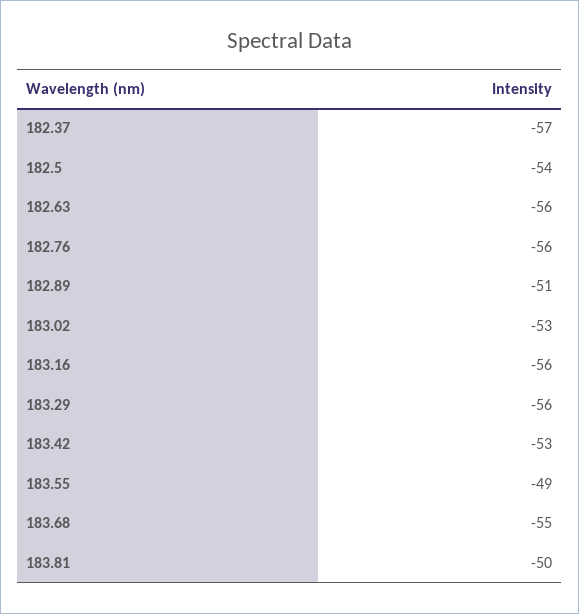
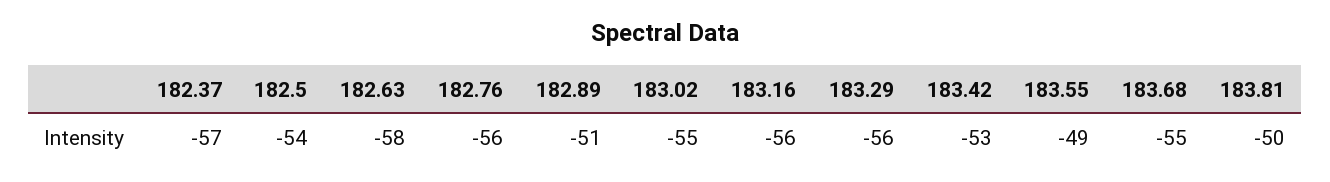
  {
    "182.37": -57,
    "182.5": -54,
-   "182.63": -56,
+   "182.63": -58,
    "182.76": -56,
    "182.89": -51,
-   "183.02": -53,
+   "183.02": -55,
    "183.16": -56,
    "183.29": -56,
    "183.42": -53,
    "183.55": -49,
    "183.68": -55,
    "183.81": -50
  }

